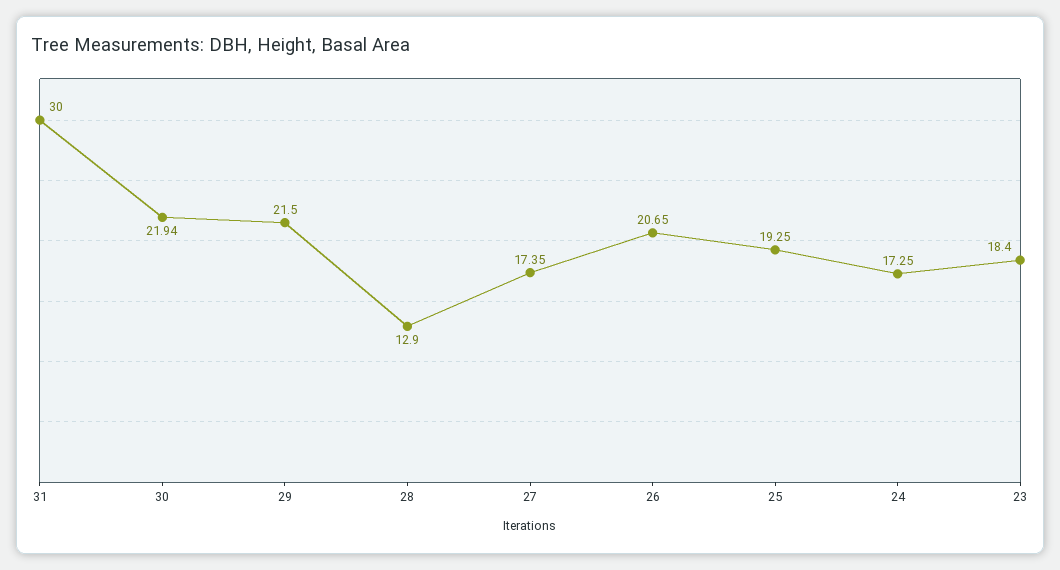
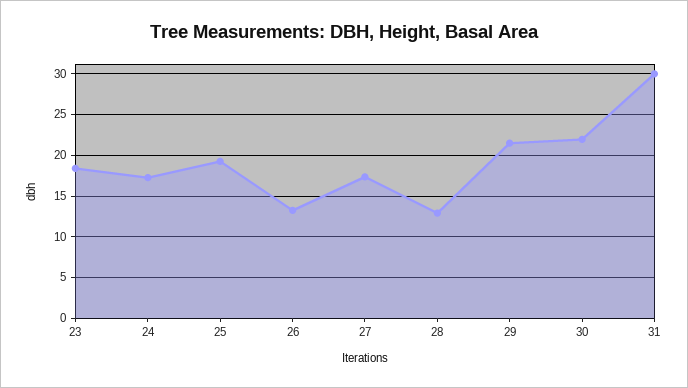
  {
    "31": 30,
    "30": 21.94,
    "29": 21.5,
    "28": 12.9,
    "27": 17.35,
-   "26": 20.65,
+   "26": 13,
    "25": 19.25,
    "24": 17.25,
    "23": 18.4
  }

